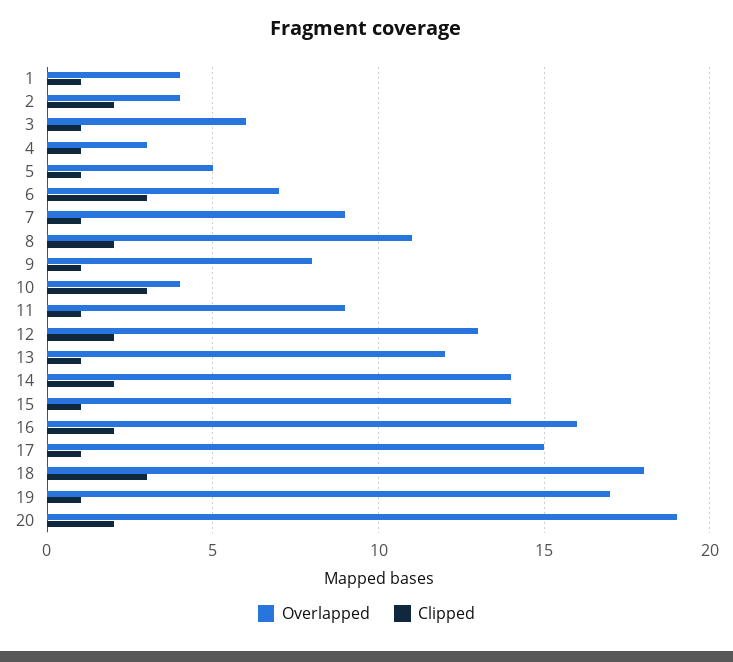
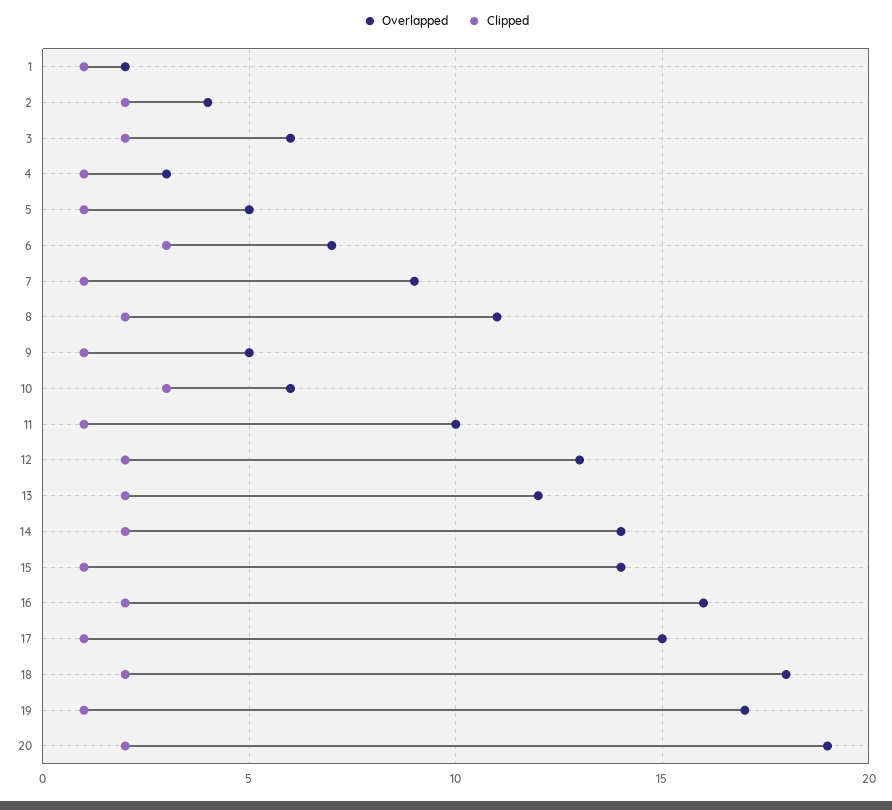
  {
    "Overlapped": {
-     "1": 4,
+     "1": 2,
      "2": 4,
      "3": 6,
      "4": 3,
      "5": 5,
      "6": 7,
      "7": 9,
      "8": 11,
-     "9": 8,
+     "9": 5,
-     "10": 4,
+     "10": 6,
-     "11": 9,
+     "11": 10,
      "12": 13,
      "13": 12,
      "14": 14,
      "15": 14,
      "16": 16,
      "17": 15,
      "18": 18,
      "19": 17,
      "20": 19
    },
    "Clipped": {
      "1": 1,
      "2": 2,
-     "3": 1,
+     "3": 2,
      "4": 1,
      "5": 1,
      "6": 3,
      "7": 1,
      "8": 2,
      "9": 1,
      "10": 3,
      "11": 1,
      "12": 2,
-     "13": 1,
+     "13": 2,
      "14": 2,
      "15": 1,
      "16": 2,
      "17": 1,
-     "18": 3,
+     "18": 2,
      "19": 1,
      "20": 2
    }
  }

